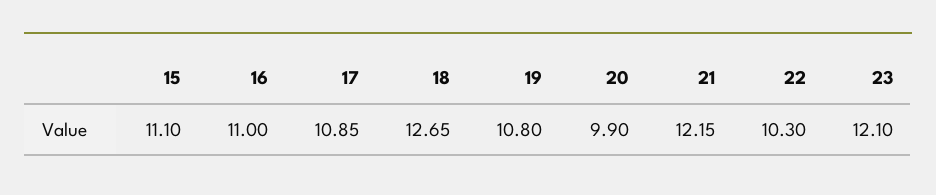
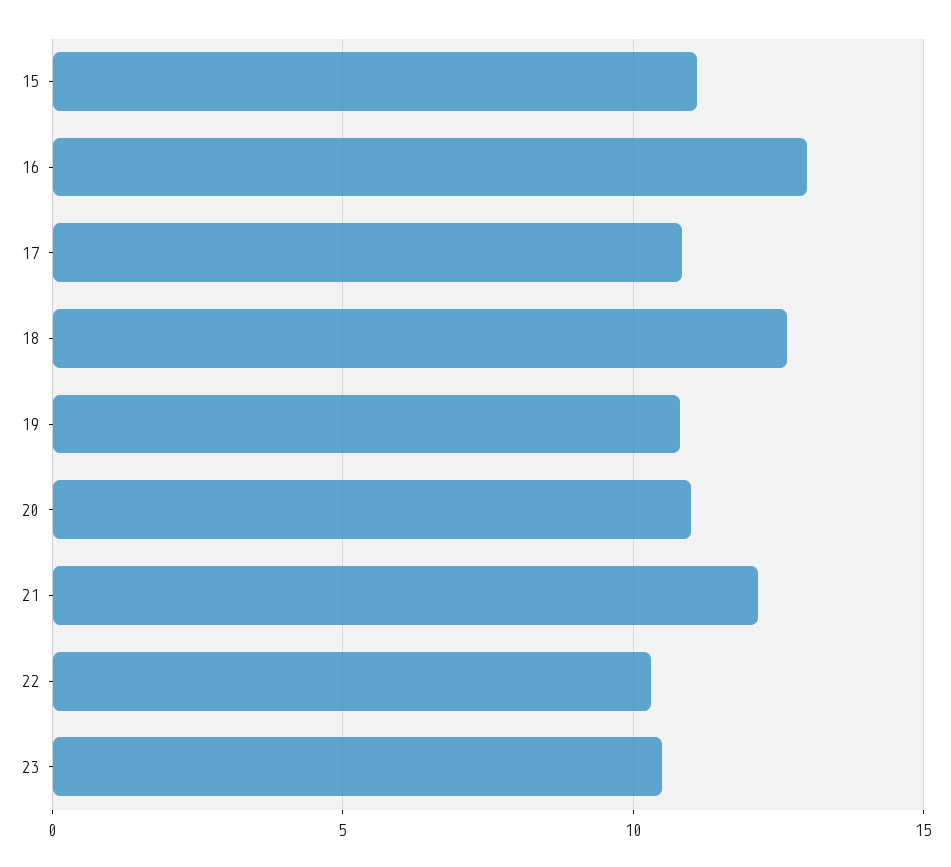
  {
    "15": 11.1,
-   "16": 11,
+   "16": 13,
    "17": 10.85,
    "18": 12.65,
    "19": 10.8,
-   "20": 9.9,
+   "20": 11,
    "21": 12.15,
    "22": 10.3,
-   "23": 12.1
+   "23": 10.5
  }

